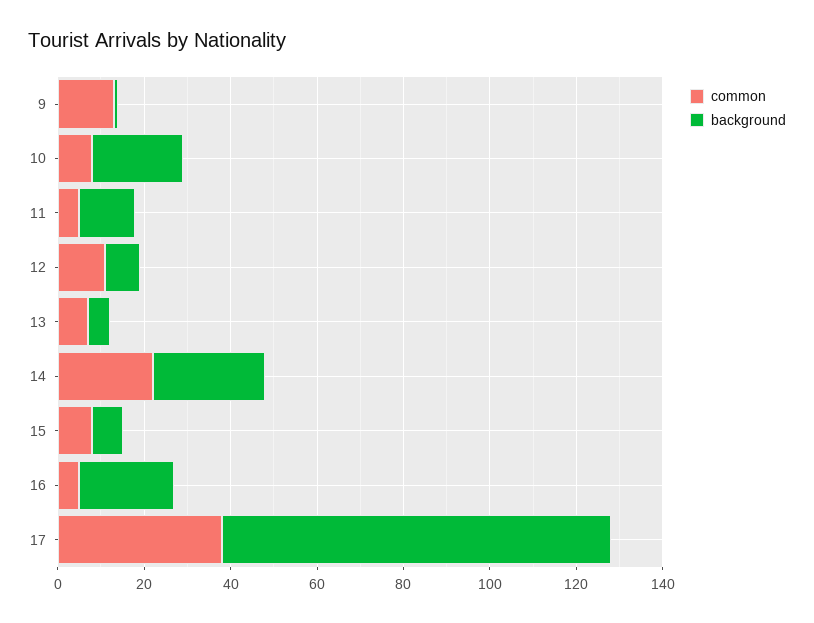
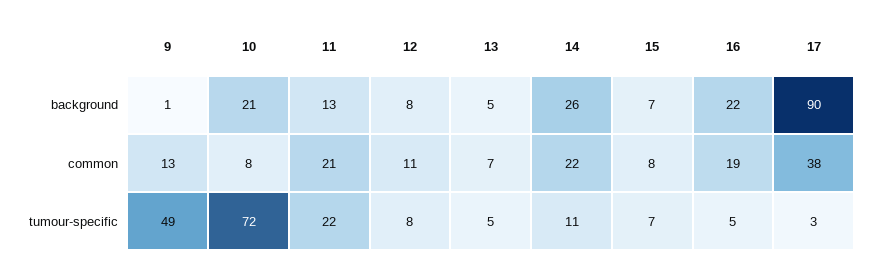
  {
    "common": {
      "9": 13,
      "10": 8,
-     "11": 5,
+     "11": 21,
      "12": 11,
      "13": 7,
      "14": 22,
      "15": 8,
-     "16": 5,
+     "16": 19,
      "17": 38
    },
    "background": {
      "9": 1,
      "10": 21,
      "11": 13,
      "12": 8,
      "13": 5,
      "14": 26,
      "15": 7,
      "16": 22,
      "17": 90
-   }
+   },
+   "tumour-specific": {
+     "9": 49,
+     "10": 72,
+     "11": 22,
+     "12": 8,
+     "13": 5,
+     "14": 11,
+     "15": 7,
+     "16": 5,
+     "17": 3
+   }
  }

